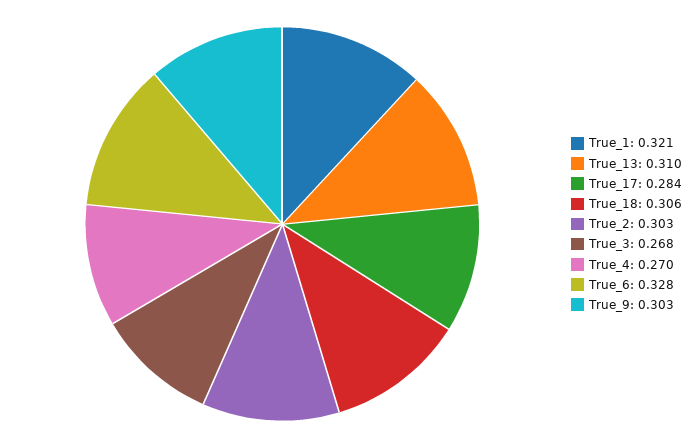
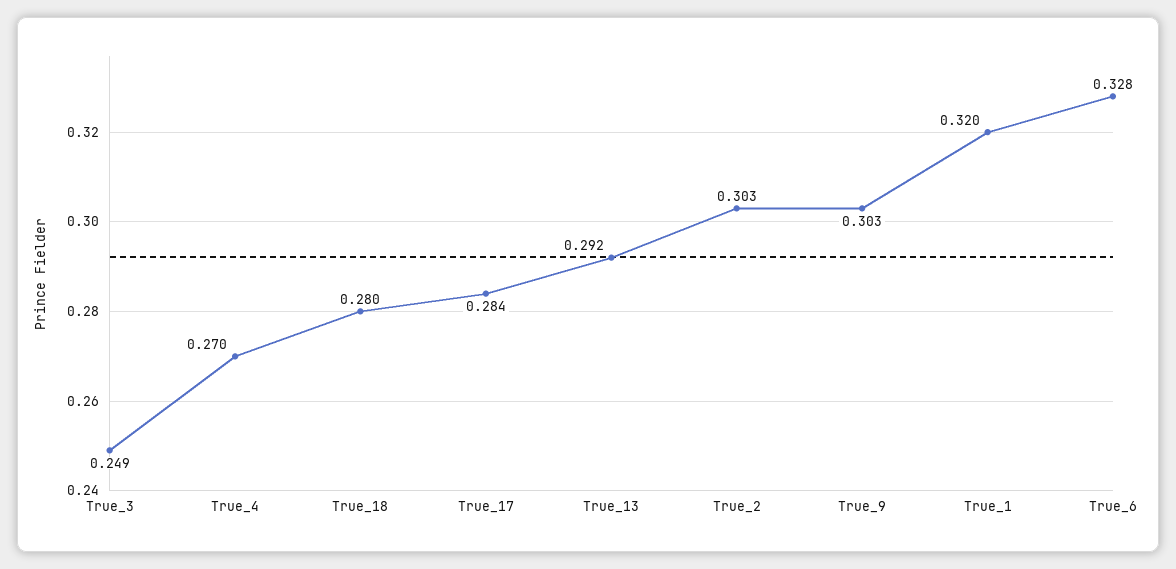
  {
-   "True_1": 0.321,
+   "True_1": 0.32,
-   "True_13": 0.31,
+   "True_13": 0.292,
    "True_17": 0.284,
-   "True_18": 0.306,
+   "True_18": 0.28,
    "True_2": 0.303,
-   "True_3": 0.268,
+   "True_3": 0.249,
    "True_4": 0.27,
    "True_6": 0.328,
    "True_9": 0.303
  }

